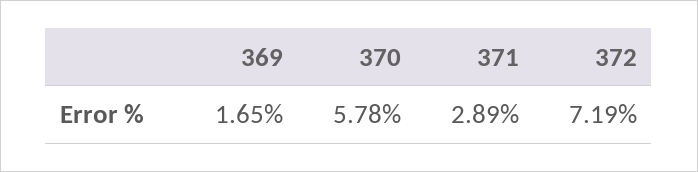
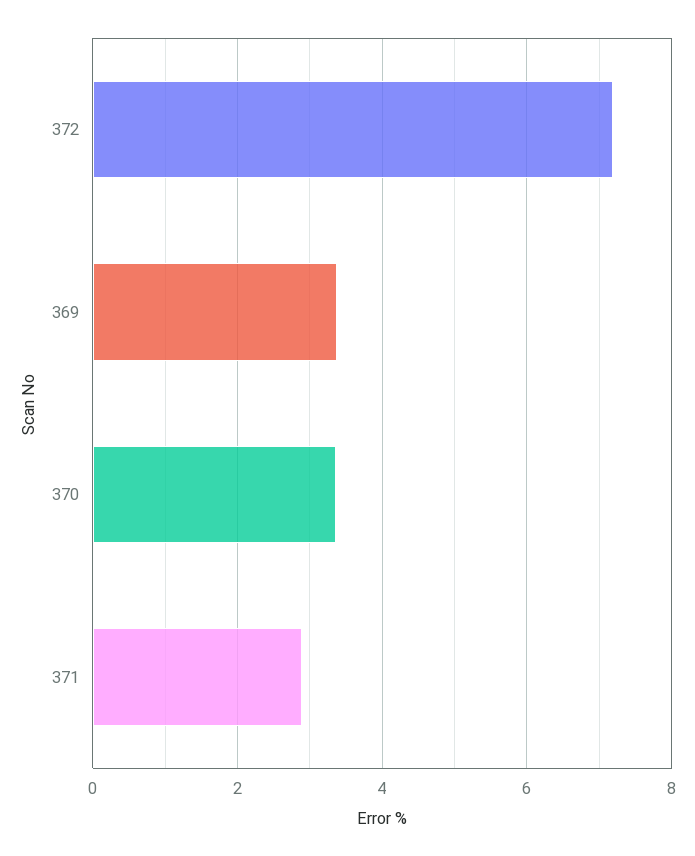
  {
-   "369": 1.65,
+   "369": 3.4,
-   "370": 5.78,
+   "370": 3.4,
    "371": 2.89,
    "372": 7.19
  }

